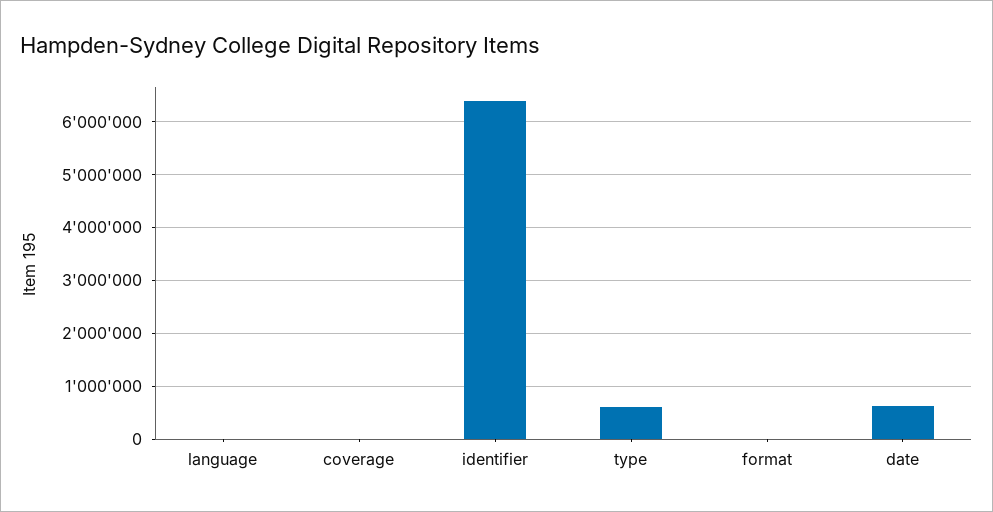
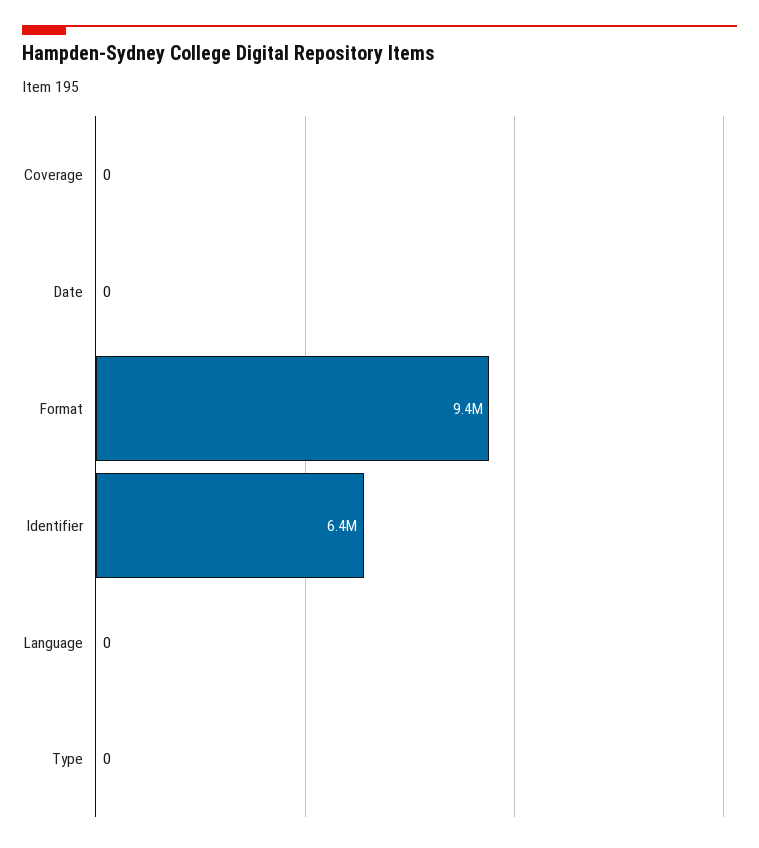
  {
    "language": 0,
    "coverage": 0,
    "identifier": 6400000,
-   "type": 600000,
+   "type": 0,
-   "format": 0,
+   "format": 9400000,
-   "date": 600000
+   "date": 0
  }

